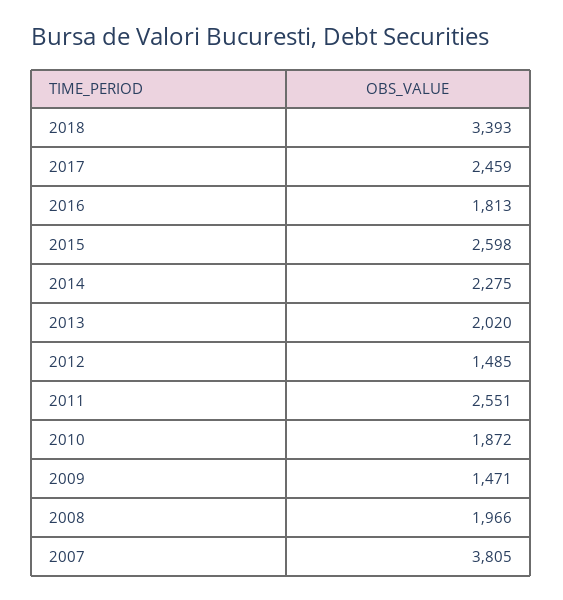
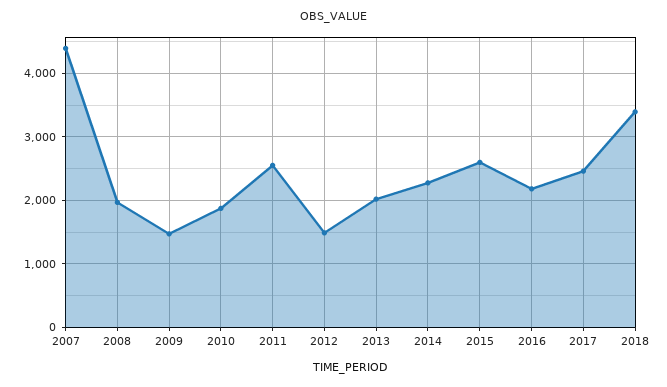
  {
    "2018": 3393,
    "2017": 2459,
-   "2016": 1813,
+   "2016": 2200,
    "2015": 2598,
    "2014": 2275,
    "2013": 2020,
    "2012": 1485,
    "2011": 2551,
    "2010": 1872,
    "2009": 1471,
    "2008": 1966,
-   "2007": 3805
+   "2007": 4400
  }

